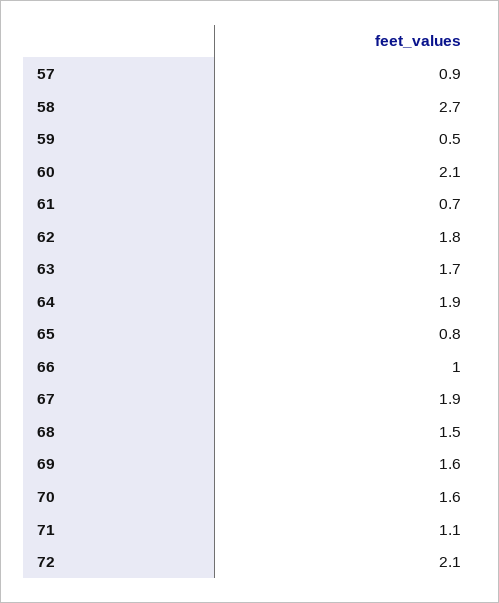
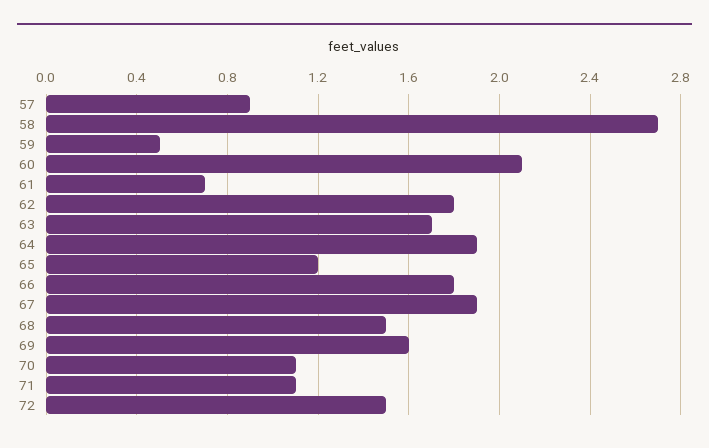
  {
    "57": 0.9,
    "58": 2.7,
    "59": 0.5,
    "60": 2.1,
    "61": 0.7,
    "62": 1.8,
    "63": 1.7,
    "64": 1.9,
-   "65": 0.8,
+   "65": 1.2,
-   "66": 1,
+   "66": 1.8,
    "67": 1.9,
    "68": 1.5,
    "69": 1.6,
-   "70": 1.6,
+   "70": 1.1,
    "71": 1.1,
-   "72": 2.1
+   "72": 1.5
  }

